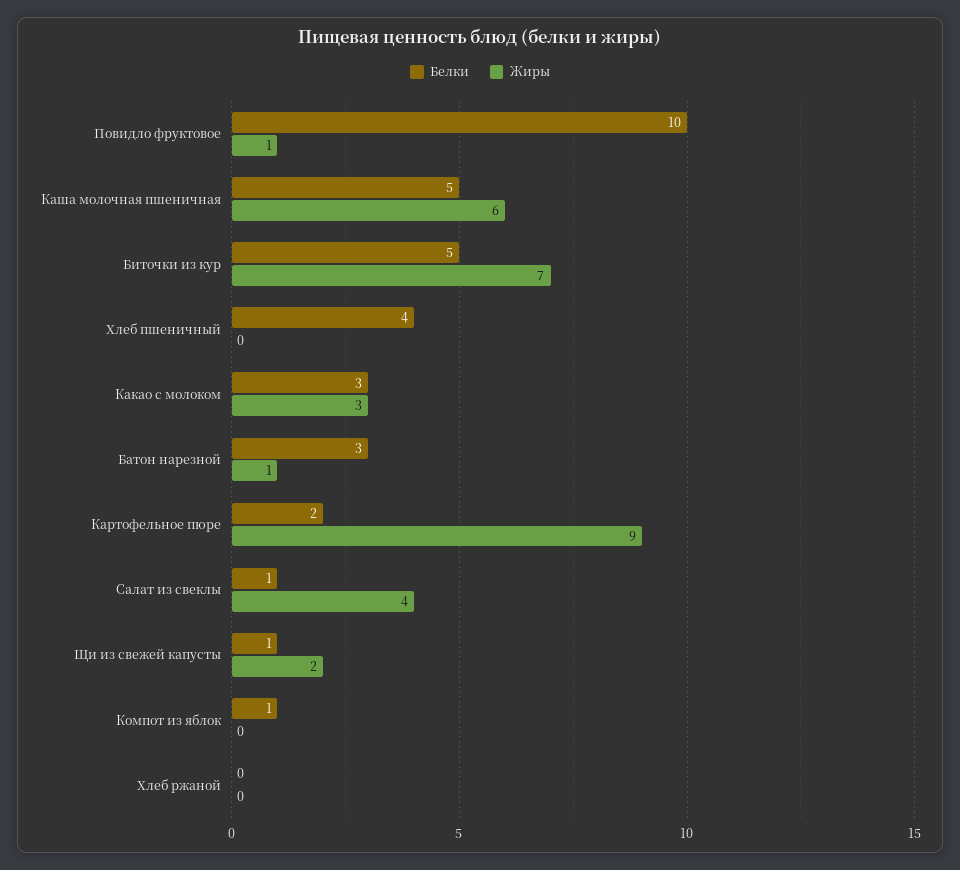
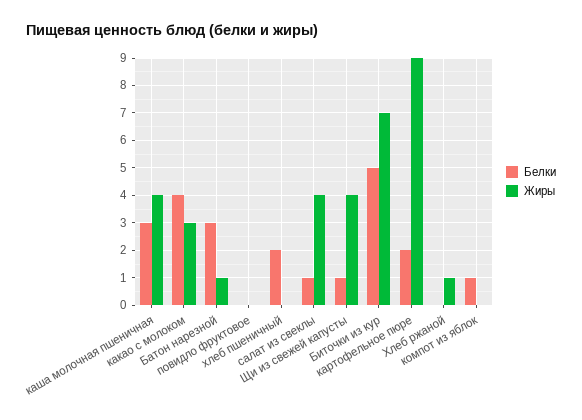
  {
    "Белки": {
-     "Повидло фруктовое": 10,
+     "Повидло фруктовое": 0,
-     "Каша молочная пшеничная": 5,
+     "Каша молочная пшеничная": 3,
      "Биточки из кур": 5,
-     "Хлеб пшеничный": 4,
+     "Хлеб пшеничный": 2,
-     "Какао с молоком": 3,
+     "Какао с молоком": 4,
      "Батон нарезной": 3,
      "Картофельное пюре": 2,
      "Салат из свеклы": 1,
      "Щи из свежей капусты": 1,
      "Компот из яблок": 1,
      "Хлеб ржаной": 0
    },
    "Жиры": {
-     "Повидло фруктовое": 1,
+     "Повидло фруктовое": 0,
-     "Каша молочная пшеничная": 6,
+     "Каша молочная пшеничная": 4,
      "Биточки из кур": 7,
      "Хлеб пшеничный": 0,
      "Какао с молоком": 3,
      "Батон нарезной": 1,
      "Картофельное пюре": 9,
      "Салат из свеклы": 4,
-     "Щи из свежей капусты": 2,
+     "Щи из свежей капусты": 4,
      "Компот из яблок": 0,
-     "Хлеб ржаной": 0
+     "Хлеб ржаной": 1
    }
  }

